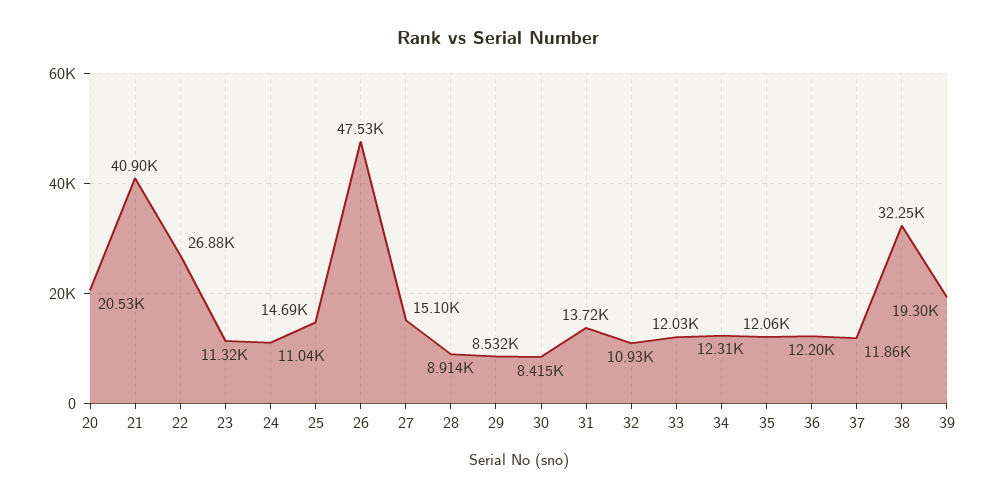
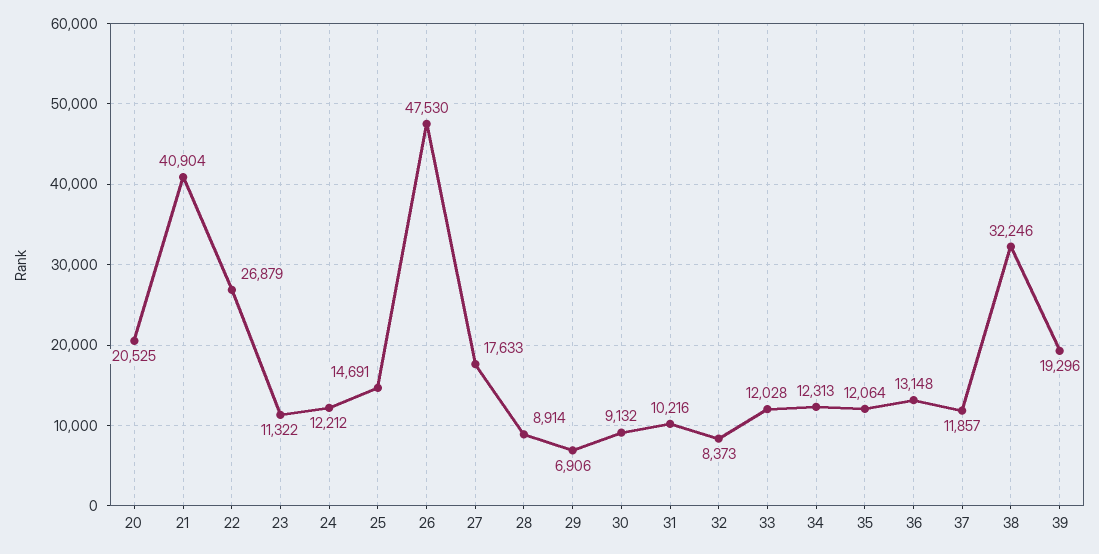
  {
    "20": 20525,
    "21": 40904,
    "22": 26879,
    "23": 11322,
-   "24": 11040,
+   "24": 12212,
    "25": 14691,
    "26": 47530,
-   "27": 15100,
+   "27": 17633,
    "28": 8914,
-   "29": 8532,
+   "29": 6906,
-   "30": 8415,
+   "30": 9132,
-   "31": 13720,
+   "31": 10216,
-   "32": 10930,
+   "32": 8373,
    "33": 12028,
    "34": 12313,
    "35": 12064,
-   "36": 12200,
+   "36": 13148,
    "37": 11857,
    "38": 32246,
    "39": 19296
  }

